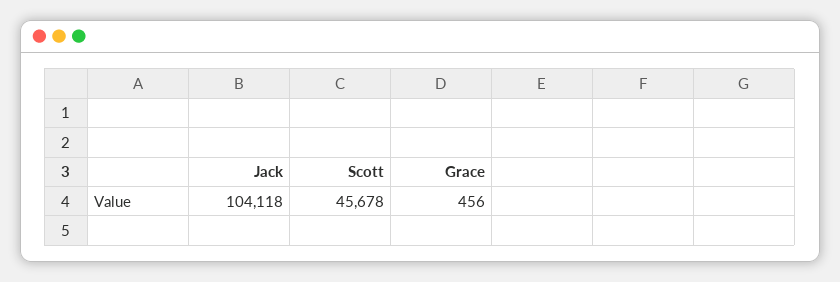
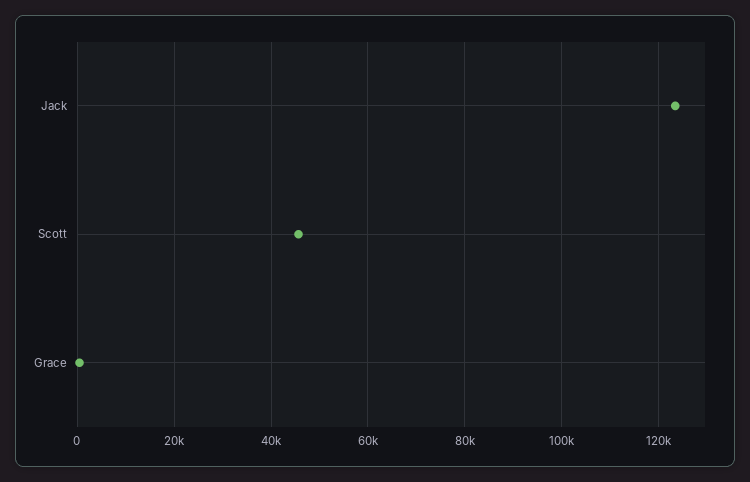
  {
-   "Jack": 104118,
+   "Jack": 124000,
    "Scott": 45678,
    "Grace": 456
  }

